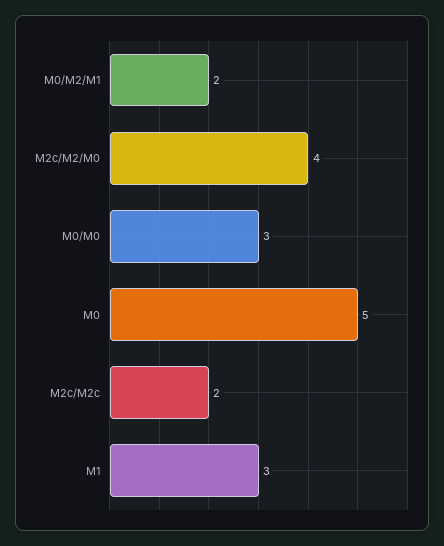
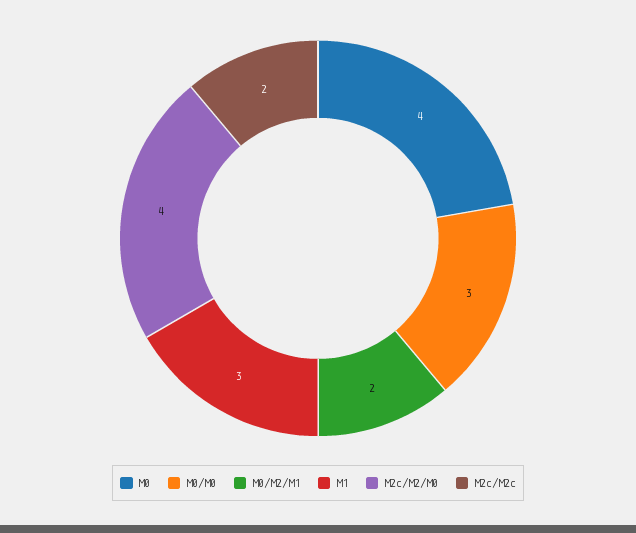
  {
    "M0/M2/M1": 2,
    "M2c/M2/M0": 4,
    "M0/M0": 3,
-   "M0": 5,
+   "M0": 4,
    "M2c/M2c": 2,
    "M1": 3
  }

